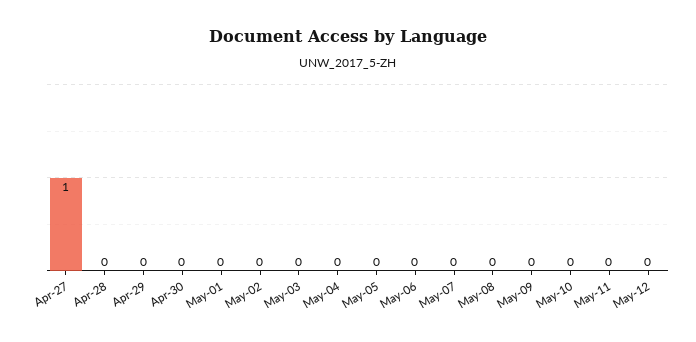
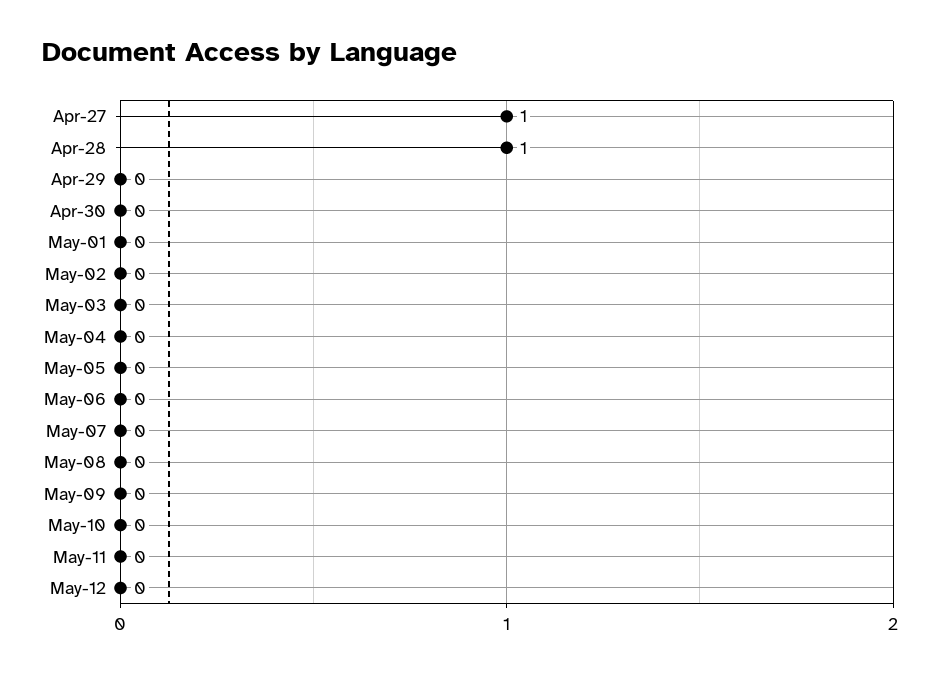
  {
    "Apr-27": 1,
-   "Apr-28": 0,
+   "Apr-28": 1,
    "Apr-29": 0,
    "Apr-30": 0,
    "May-01": 0,
    "May-02": 0,
    "May-03": 0,
    "May-04": 0,
    "May-05": 0,
    "May-06": 0,
    "May-07": 0,
    "May-08": 0,
    "May-09": 0,
    "May-10": 0,
    "May-11": 0,
    "May-12": 0
  }

